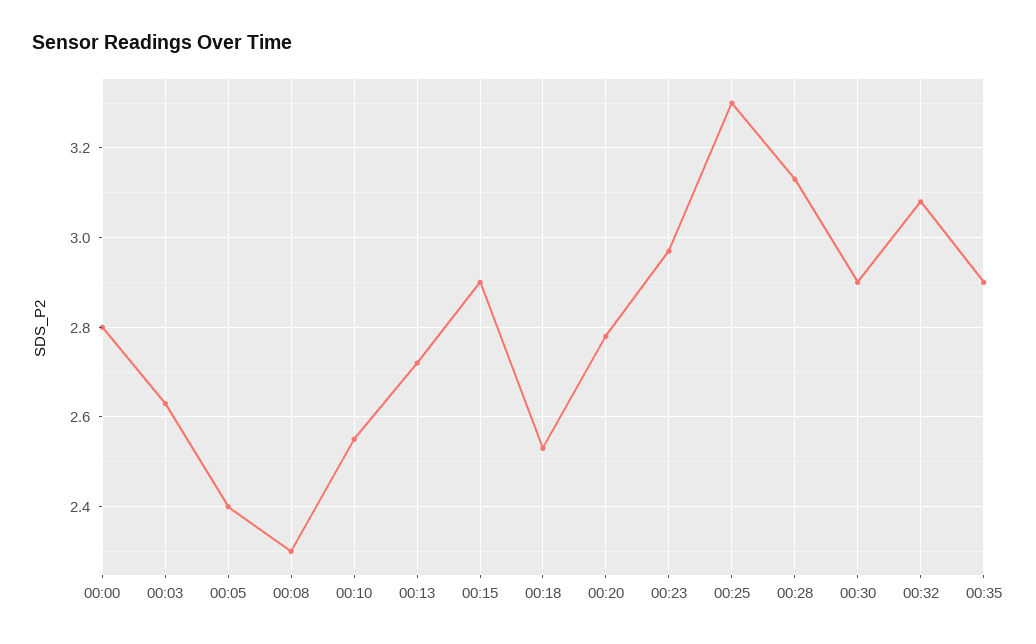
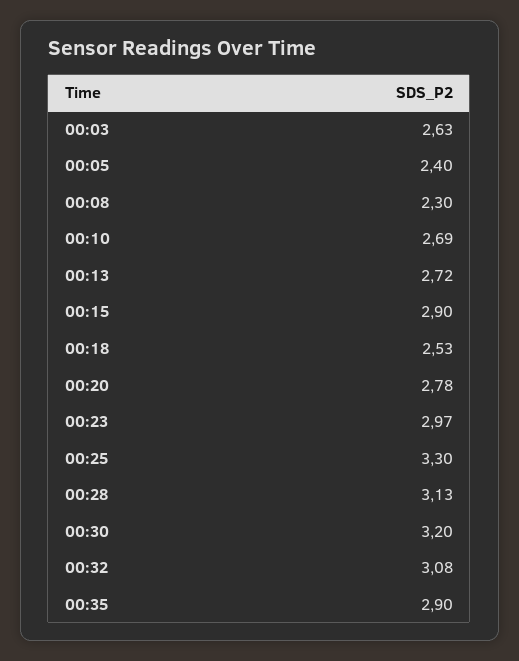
  {
-   "00:00": 2.8,
    "00:03": 2.63,
    "00:05": 2.4,
    "00:08": 2.3,
-   "00:10": 2.55,
+   "00:10": 2.69,
    "00:13": 2.72,
    "00:15": 2.9,
    "00:18": 2.53,
    "00:20": 2.78,
    "00:23": 2.97,
    "00:25": 3.3,
    "00:28": 3.13,
-   "00:30": 2.9,
+   "00:30": 3.2,
    "00:32": 3.08,
    "00:35": 2.9
  }

